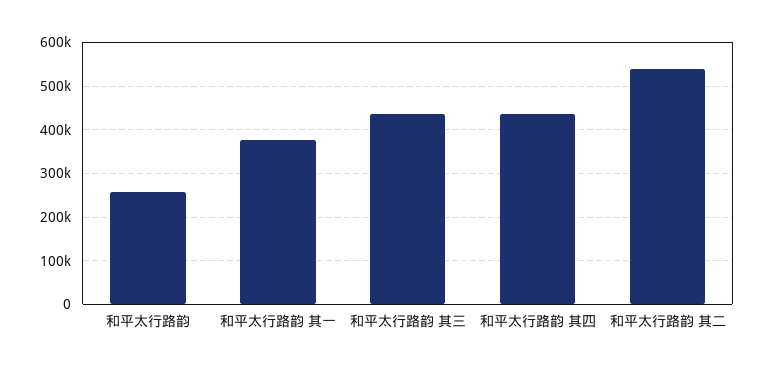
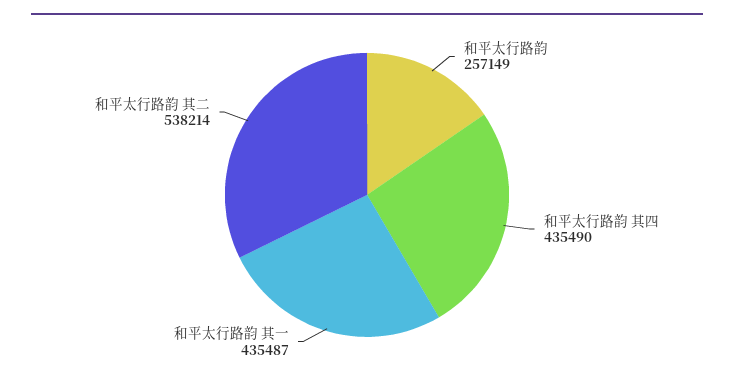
  {
    "和平太行路韵": 257149,
-   "和平太行路韵 其一": 380000,
+   "和平太行路韵 其一": 435487,
-   "和平太行路韵 其三": 440000,
    "和平太行路韵 其四": 435490,
    "和平太行路韵 其二": 538214
  }

